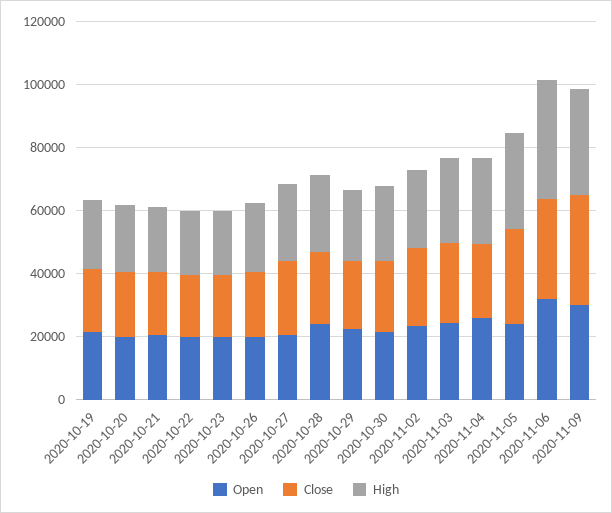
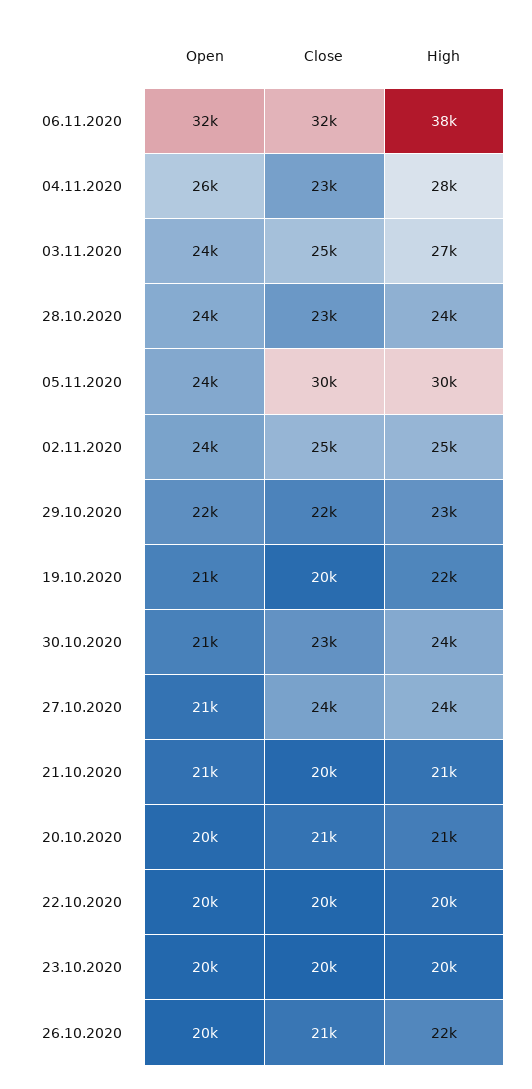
  {
    "Open": {
      "2020-10-19": 21000,
      "2020-10-20": 20000,
      "2020-10-21": 21000,
      "2020-10-22": 20000,
      "2020-10-23": 20000,
      "2020-10-26": 20000,
      "2020-10-27": 21000,
      "2020-10-28": 24000,
      "2020-10-29": 22000,
      "2020-10-30": 21000,
      "2020-11-02": 24000,
      "2020-11-03": 24000,
      "2020-11-04": 26000,
      "2020-11-05": 24000,
-     "2020-11-06": 32000,
+     "2020-11-06": 32000
-     "2020-11-09": 30000
    },
    "Close": {
      "2020-10-19": 20000,
      "2020-10-20": 21000,
      "2020-10-21": 20000,
      "2020-10-22": 20000,
      "2020-10-23": 20000,
      "2020-10-26": 21000,
      "2020-10-27": 24000,
      "2020-10-28": 23000,
      "2020-10-29": 22000,
      "2020-10-30": 23000,
      "2020-11-02": 25000,
      "2020-11-03": 25000,
      "2020-11-04": 23000,
      "2020-11-05": 30000,
-     "2020-11-06": 32000,
+     "2020-11-06": 32000
-     "2020-11-09": 35000
    },
    "High": {
      "2020-10-19": 22000,
      "2020-10-20": 21000,
      "2020-10-21": 21000,
      "2020-10-22": 20000,
      "2020-10-23": 20000,
      "2020-10-26": 22000,
      "2020-10-27": 24000,
      "2020-10-28": 24000,
      "2020-10-29": 23000,
      "2020-10-30": 24000,
      "2020-11-02": 25000,
      "2020-11-03": 27000,
      "2020-11-04": 28000,
      "2020-11-05": 30000,
-     "2020-11-06": 38000,
+     "2020-11-06": 38000
-     "2020-11-09": 35000
    }
  }

